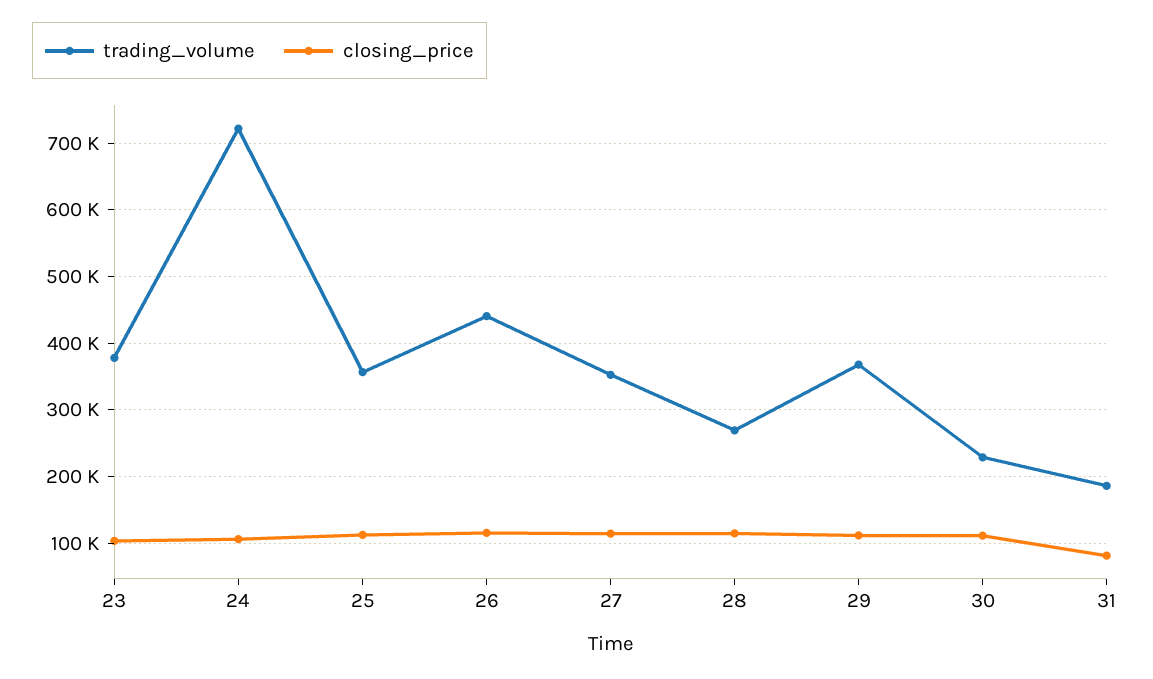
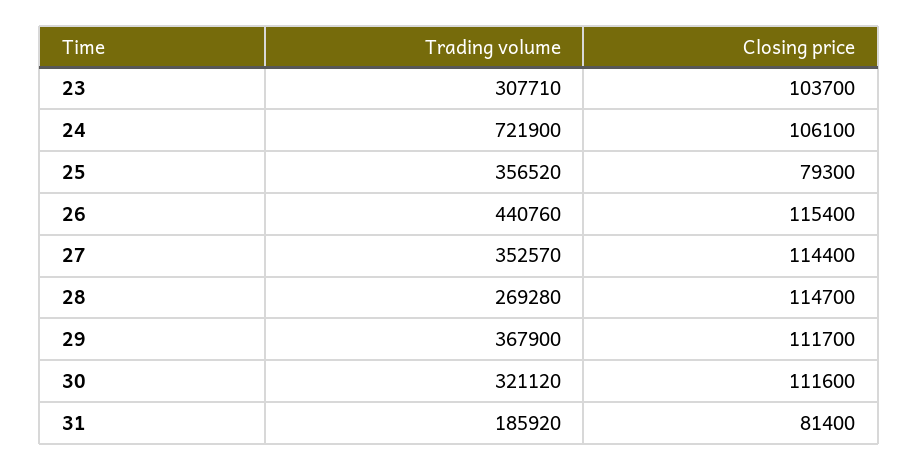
  {
    "trading_volume": {
-     "23": 380000,
+     "23": 307710,
      "24": 721900,
      "25": 356520,
      "26": 440760,
      "27": 352570,
      "28": 269280,
      "29": 367900,
-     "30": 230000,
+     "30": 321120,
      "31": 185920
    },
    "closing_price": {
      "23": 103700,
      "24": 106100,
-     "25": 110000,
+     "25": 79300,
      "26": 115400,
      "27": 114400,
      "28": 114700,
      "29": 111700,
      "30": 111600,
      "31": 81400
    }
  }

